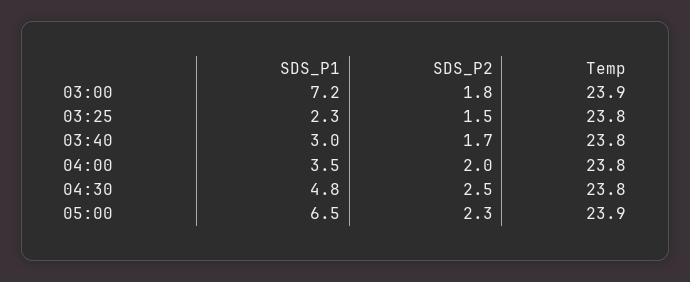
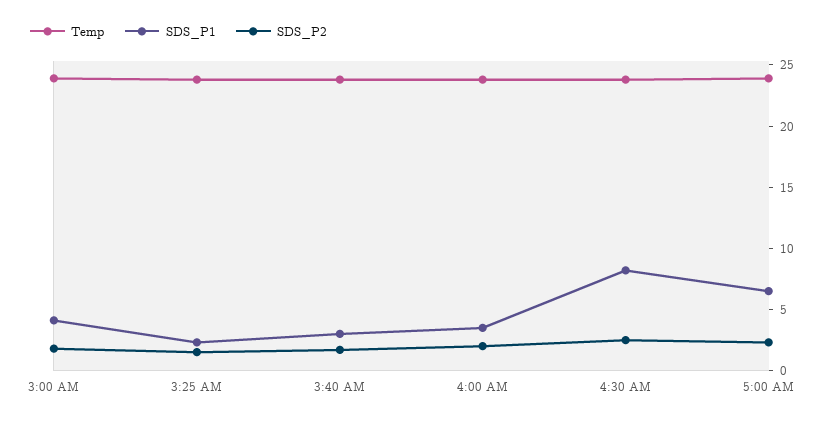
  {
    "SDS_P1": {
-     "03:00": 7.2,
+     "03:00": 4,
      "03:25": 2.3,
      "03:40": 3,
      "04:00": 3.5,
-     "04:30": 4.8,
+     "04:30": 8,
      "05:00": 6.5
    },
    "SDS_P2": {
      "03:00": 1.8,
      "03:25": 1.5,
      "03:40": 1.7,
      "04:00": 2,
      "04:30": 2.5,
      "05:00": 2.3
    },
    "Temp": {
      "03:00": 23.9,
      "03:25": 23.8,
      "03:40": 23.8,
      "04:00": 23.8,
      "04:30": 23.8,
      "05:00": 23.9
    }
  }

